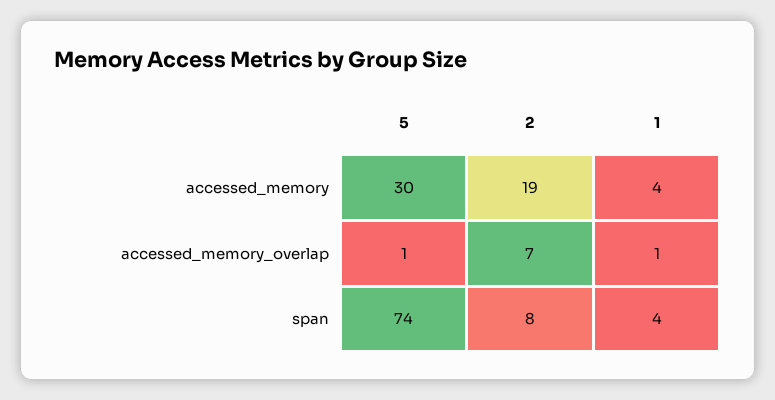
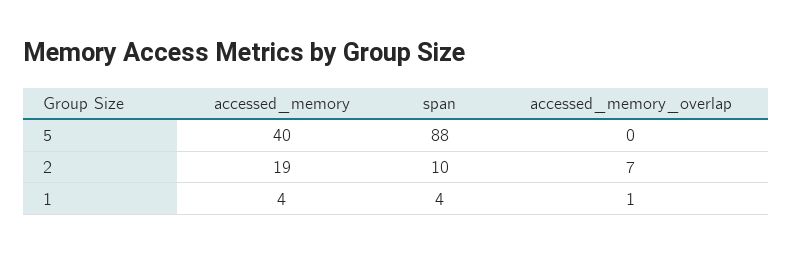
  {
    "5": {
-     "accessed_memory": 30,
+     "accessed_memory": 40,
-     "accessed_memory_overlap": 1,
+     "accessed_memory_overlap": 0,
-     "span": 74
+     "span": 88
    },
    "2": {
      "accessed_memory": 19,
      "accessed_memory_overlap": 7,
-     "span": 8
+     "span": 10
    },
    "1": {
      "accessed_memory": 4,
      "accessed_memory_overlap": 1,
      "span": 4
    }
  }

